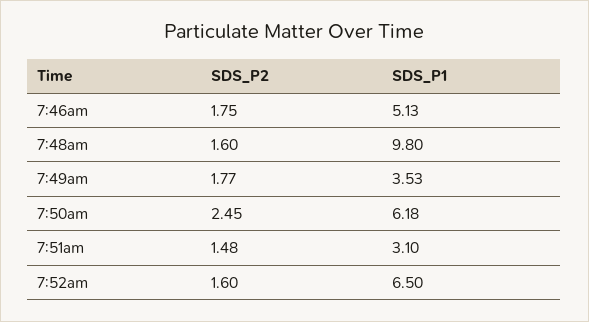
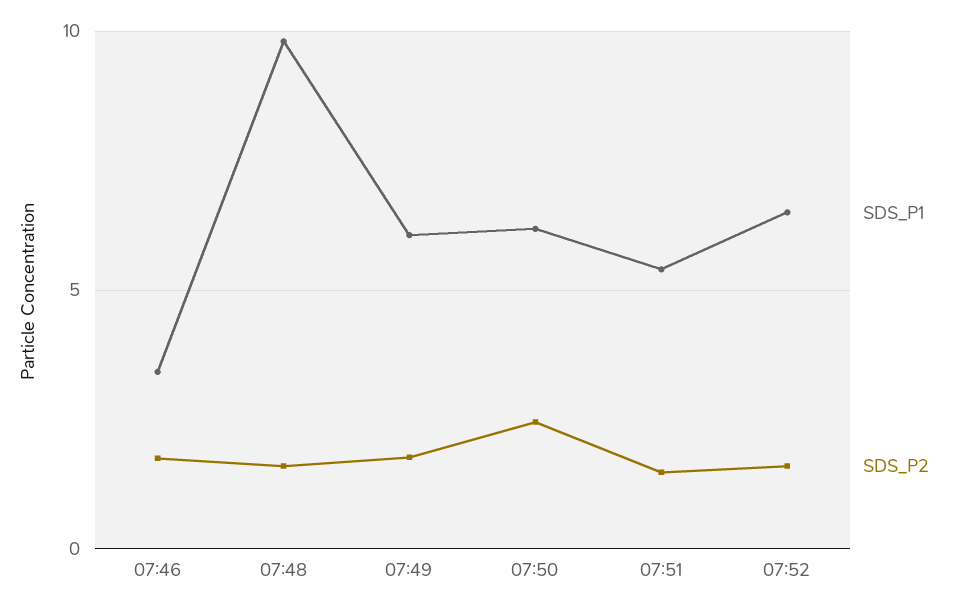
  {
    "SDS_P2": {
      "7:46am": 1.75,
      "7:48am": 1.6,
      "7:49am": 1.77,
      "7:50am": 2.45,
      "7:51am": 1.48,
      "7:52am": 1.6
    },
    "SDS_P1": {
-     "7:46am": 5.13,
+     "7:46am": 3.5,
      "7:48am": 9.8,
-     "7:49am": 3.53,
+     "7:49am": 6,
      "7:50am": 6.18,
-     "7:51am": 3.1,
+     "7:51am": 5.5,
      "7:52am": 6.5
    }
  }

